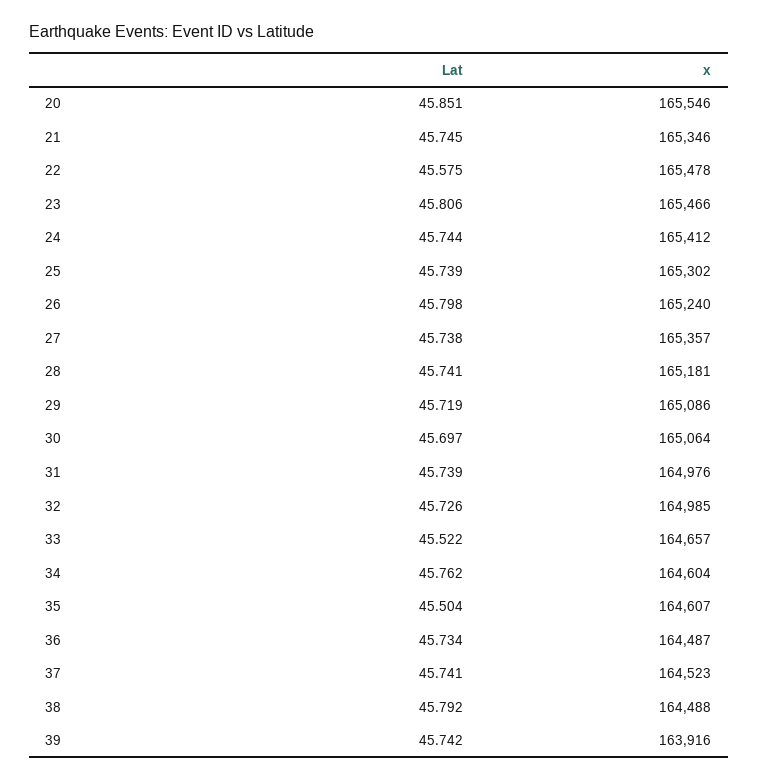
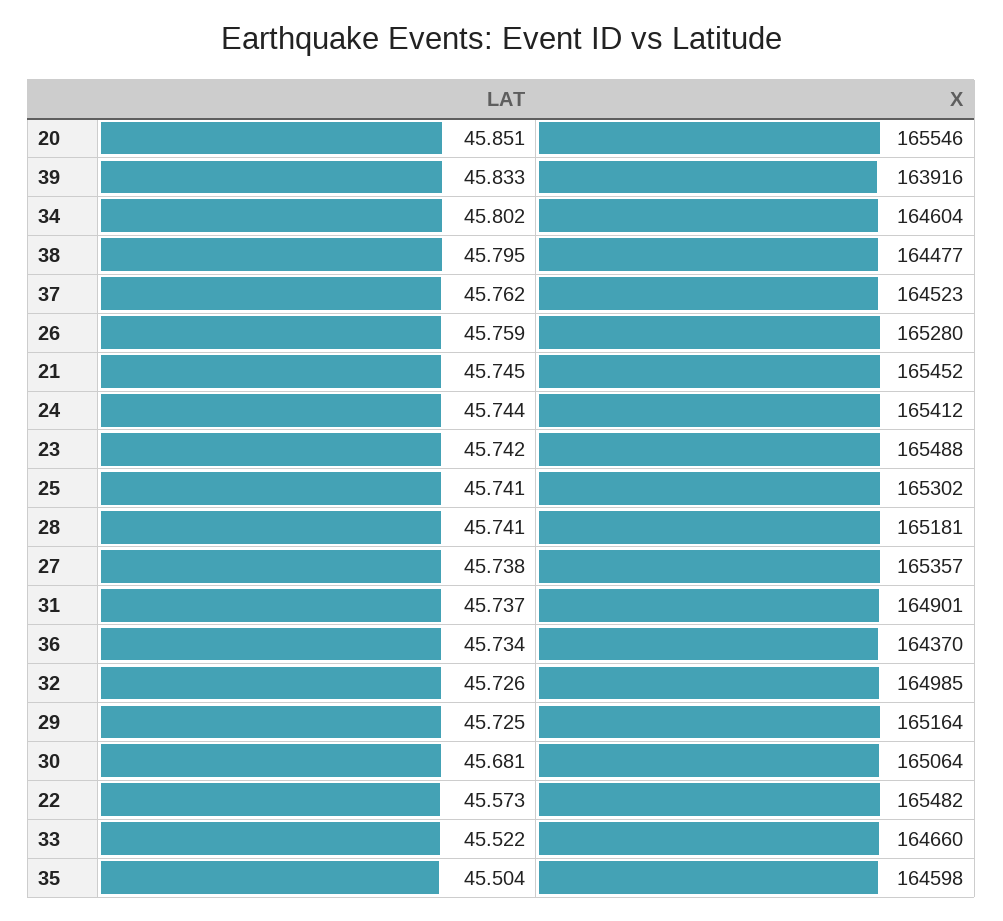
  {
    "Lat": {
      "20": 45.851,
      "21": 45.745,
-     "22": 45.575,
+     "22": 45.573,
-     "23": 45.806,
+     "23": 45.742,
      "24": 45.744,
-     "25": 45.739,
+     "25": 45.741,
-     "26": 45.798,
+     "26": 45.759,
      "27": 45.738,
      "28": 45.741,
-     "29": 45.719,
+     "29": 45.725,
-     "30": 45.697,
+     "30": 45.681,
-     "31": 45.739,
+     "31": 45.737,
      "32": 45.726,
      "33": 45.522,
-     "34": 45.762,
+     "34": 45.802,
      "35": 45.504,
      "36": 45.734,
-     "37": 45.741,
+     "37": 45.762,
-     "38": 45.792,
+     "38": 45.795,
-     "39": 45.742
+     "39": 45.833
    },
    "x": {
      "20": 165546,
-     "21": 165346,
+     "21": 165452,
-     "22": 165478,
+     "22": 165482,
-     "23": 165466,
+     "23": 165488,
      "24": 165412,
      "25": 165302,
-     "26": 165240,
+     "26": 165280,
      "27": 165357,
      "28": 165181,
-     "29": 165086,
+     "29": 165164,
      "30": 165064,
-     "31": 164976,
+     "31": 164901,
      "32": 164985,
-     "33": 164657,
+     "33": 164660,
      "34": 164604,
-     "35": 164607,
+     "35": 164598,
-     "36": 164487,
+     "36": 164370,
      "37": 164523,
-     "38": 164488,
+     "38": 164477,
      "39": 163916
    }
  }

